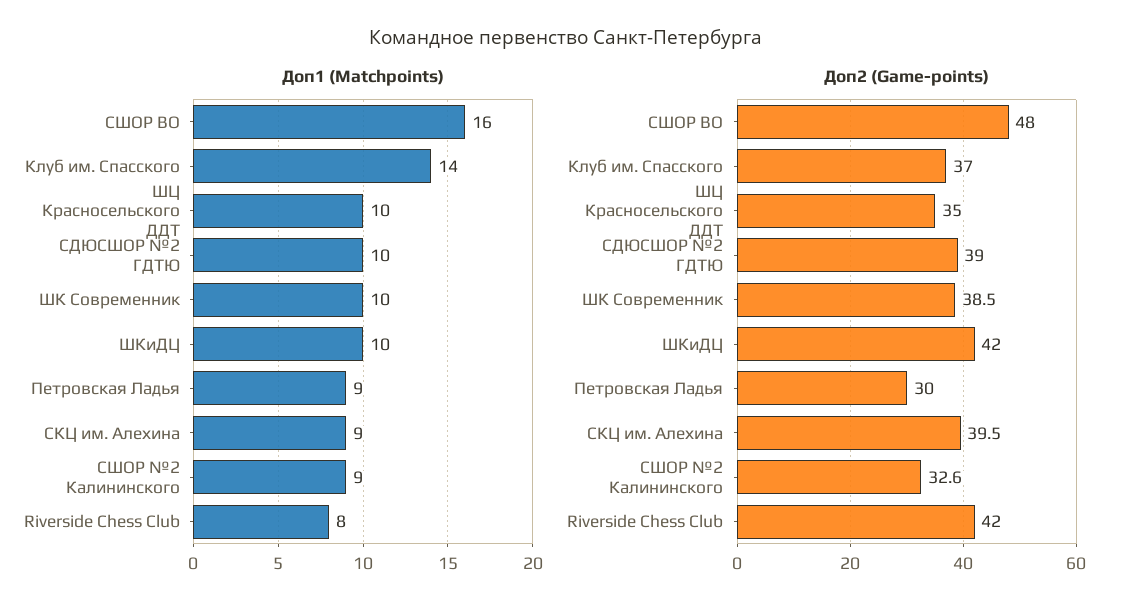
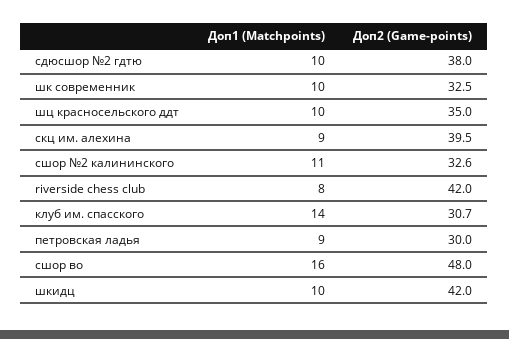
  {
    "Доп1 (Matchpoints)": {
      "СШОР ВО": 16,
      "Клуб им. Спасского": 14,
      "ШЦ Красносельского ДДТ": 10,
      "СДЮСШОР №2 ГДТЮ": 10,
      "ШК Современник": 10,
      "ШКиДЦ": 10,
      "Петровская Ладья": 9,
      "СКЦ им. Алехина": 9,
-     "СШОР №2 Калининского": 9,
+     "СШОР №2 Калининского": 11,
      "Riverside Chess Club": 8
    },
    "Доп2 (Game-points)": {
      "СШОР ВО": 48,
-     "Клуб им. Спасского": 37,
+     "Клуб им. Спасского": 30.7,
      "ШЦ Красносельского ДДТ": 35,
-     "СДЮСШОР №2 ГДТЮ": 39,
+     "СДЮСШОР №2 ГДТЮ": 38,
-     "ШК Современник": 38.5,
+     "ШК Современник": 32.5,
      "ШКиДЦ": 42,
      "Петровская Ладья": 30,
      "СКЦ им. Алехина": 39.5,
      "СШОР №2 Калининского": 32.6,
      "Riverside Chess Club": 42
    }
  }

